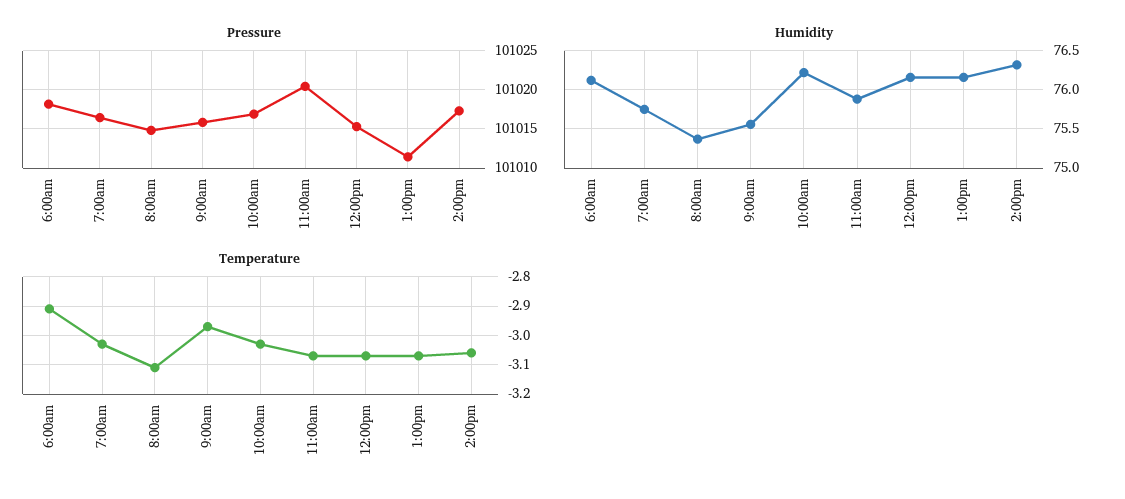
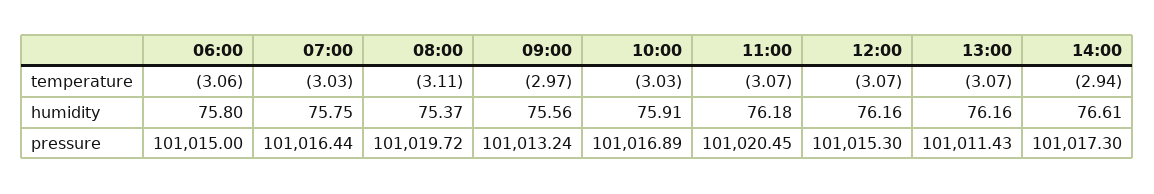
  {
    "Pressure": {
-     "6:00am": 101018,
+     "6:00am": 101015,
      "7:00am": 101016.44,
-     "8:00am": 101015,
+     "8:00am": 101019.72,
-     "9:00am": 101016,
+     "9:00am": 101013.24,
      "10:00am": 101016.89,
      "11:00am": 101020.45,
      "12:00pm": 101015.3,
      "1:00pm": 101011.43,
      "2:00pm": 101017.3
    },
    "Humidity": {
-     "6:00am": 76.1,
+     "6:00am": 75.8,
      "7:00am": 75.75,
      "8:00am": 75.37,
      "9:00am": 75.56,
-     "10:00am": 76.2,
+     "10:00am": 75.91,
-     "11:00am": 75.9,
+     "11:00am": 76.18,
      "12:00pm": 76.16,
      "1:00pm": 76.16,
-     "2:00pm": 76.3
+     "2:00pm": 76.61
    },
    "Temperature": {
-     "6:00am": -2.9,
+     "6:00am": -3.06,
      "7:00am": -3.03,
      "8:00am": -3.11,
      "9:00am": -2.97,
      "10:00am": -3.03,
      "11:00am": -3.07,
      "12:00pm": -3.07,
      "1:00pm": -3.07,
-     "2:00pm": -3.05
+     "2:00pm": -2.94
    }
  }

